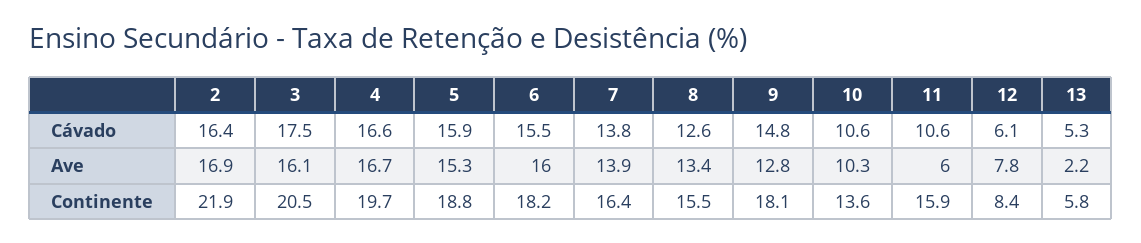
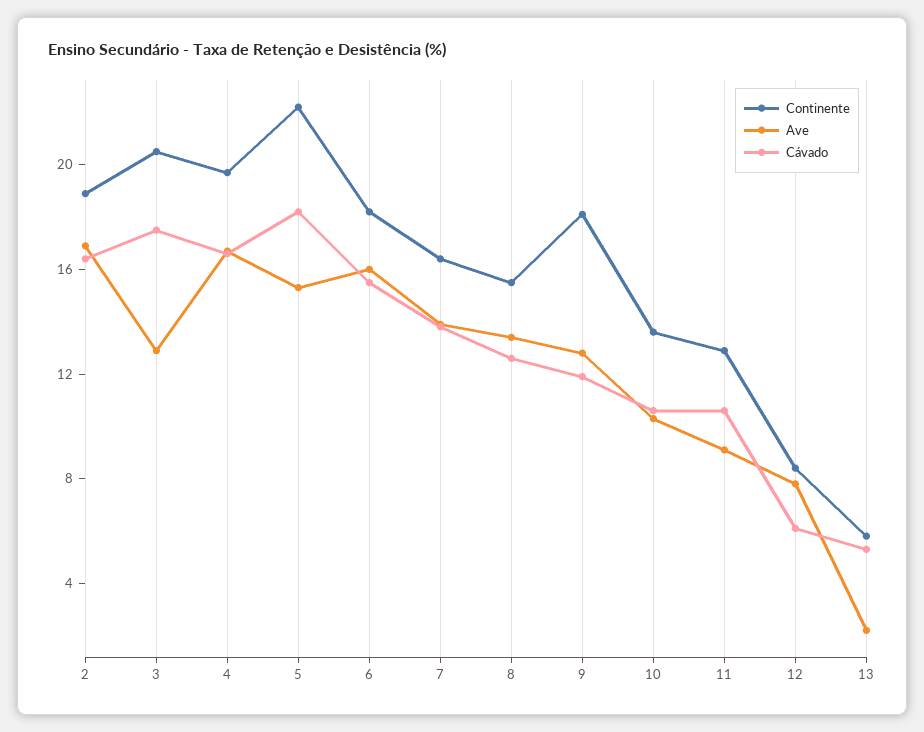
  {
    "Cávado": {
      "2": 16.4,
      "3": 17.5,
      "4": 16.6,
-     "5": 15.9,
+     "5": 18,
      "6": 15.5,
      "7": 13.8,
      "8": 12.6,
-     "9": 14.8,
+     "9": 12,
      "10": 10.6,
      "11": 10.6,
      "12": 6.1,
      "13": 5.3
    },
    "Ave": {
      "2": 16.9,
-     "3": 16.1,
+     "3": 13,
      "4": 16.7,
      "5": 15.3,
      "6": 16,
      "7": 13.9,
      "8": 13.4,
      "9": 12.8,
      "10": 10.3,
-     "11": 6,
+     "11": 9,
      "12": 7.8,
      "13": 2.2
    },
    "Continente": {
-     "2": 21.9,
+     "2": 19,
      "3": 20.5,
      "4": 19.7,
-     "5": 18.8,
+     "5": 22,
      "6": 18.2,
      "7": 16.4,
      "8": 15.5,
      "9": 18.1,
      "10": 13.6,
-     "11": 15.9,
+     "11": 13,
      "12": 8.4,
      "13": 5.8
    }
  }

